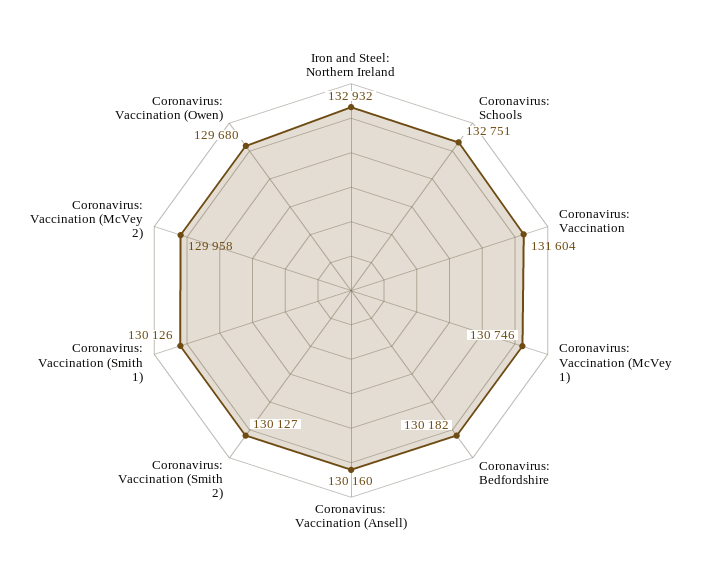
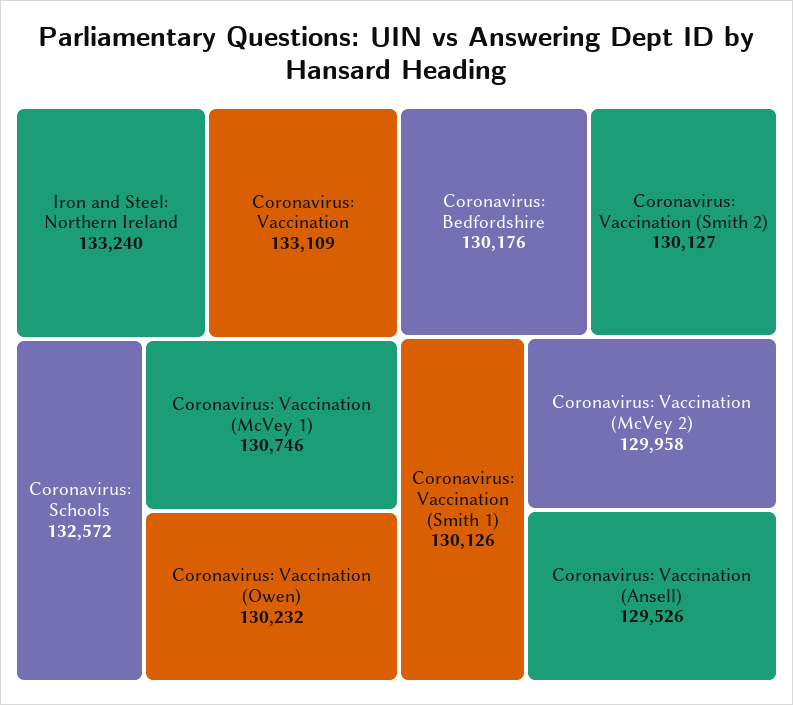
  {
-   "Iron and Steel: Northern Ireland": 132932,
+   "Iron and Steel: Northern Ireland": 133240,
-   "Coronavirus: Schools": 132751,
+   "Coronavirus: Schools": 132572,
-   "Coronavirus: Vaccination": 131604,
+   "Coronavirus: Vaccination": 133109,
    "Coronavirus: Vaccination (McVey 1)": 130746,
-   "Coronavirus: Bedfordshire": 130182,
+   "Coronavirus: Bedfordshire": 130176,
-   "Coronavirus: Vaccination (Ansell)": 130160,
+   "Coronavirus: Vaccination (Ansell)": 129526,
    "Coronavirus: Vaccination (Smith 2)": 130127,
    "Coronavirus: Vaccination (Smith 1)": 130126,
    "Coronavirus: Vaccination (McVey 2)": 129958,
-   "Coronavirus: Vaccination (Owen)": 129680
+   "Coronavirus: Vaccination (Owen)": 130232
  }

